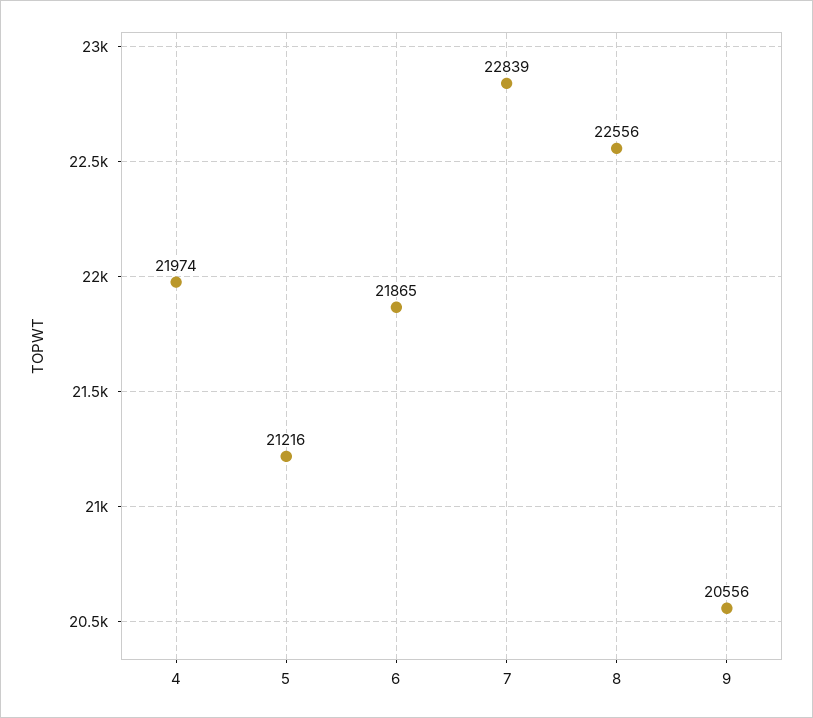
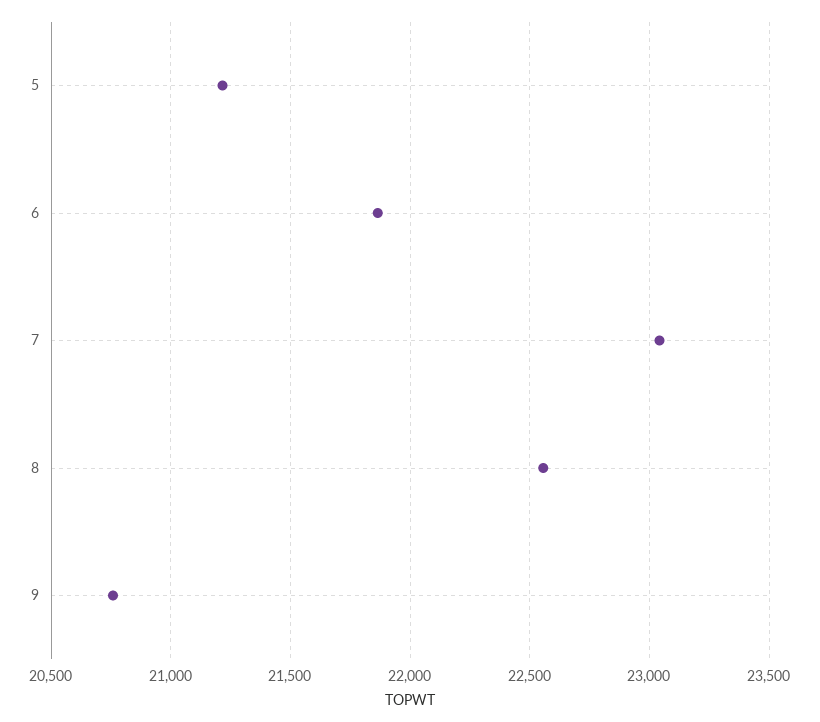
  {
-   "4": 21974,
    "5": 21216,
    "6": 21865,
-   "7": 22839,
+   "7": 23050,
    "8": 22556,
-   "9": 20556
+   "9": 20750
  }

